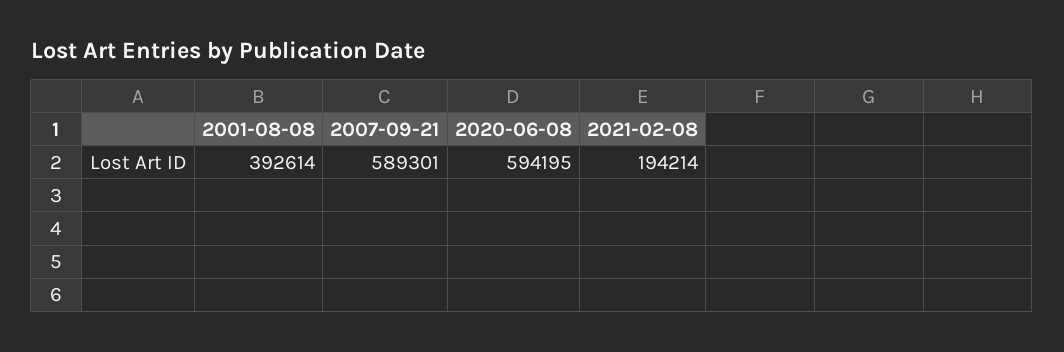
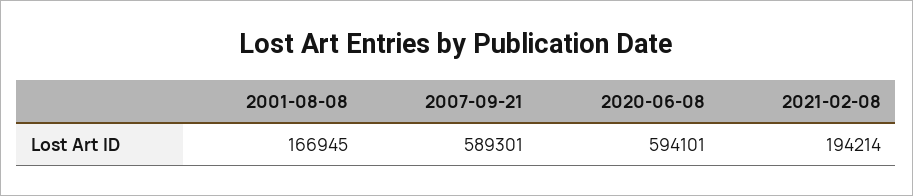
  {
-   "2001-08-08": 392614,
+   "2001-08-08": 166945,
    "2007-09-21": 589301,
-   "2020-06-08": 594195,
+   "2020-06-08": 594101,
    "2021-02-08": 194214
  }

